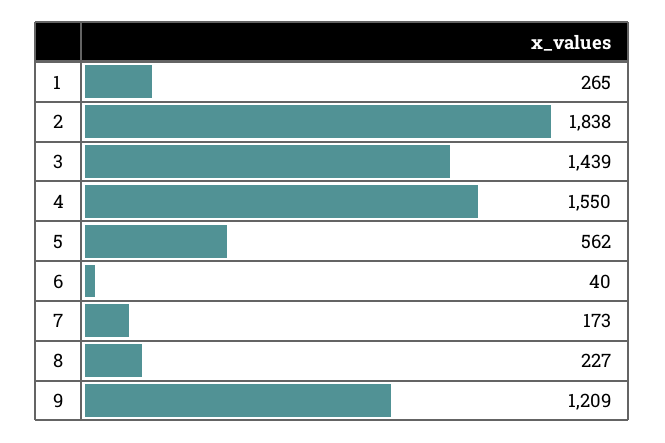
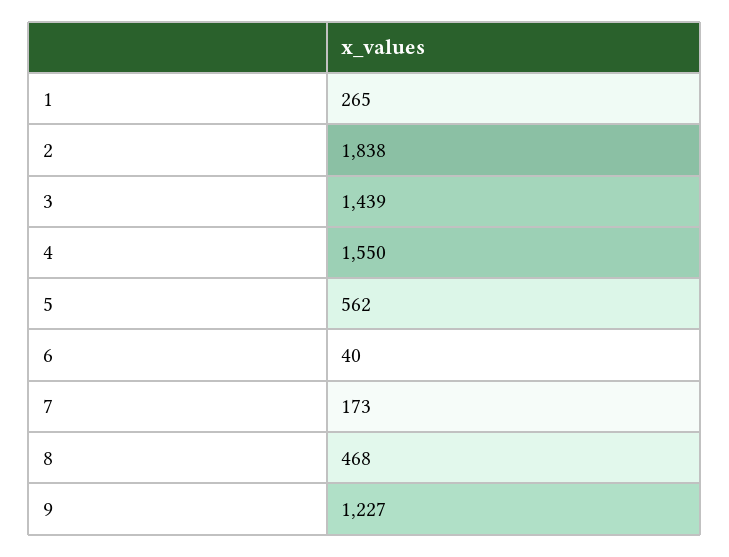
  {
    "1": 265,
    "2": 1838,
    "3": 1439,
    "4": 1550,
    "5": 562,
    "6": 40,
    "7": 173,
-   "8": 227,
+   "8": 468,
-   "9": 1209
+   "9": 1227
  }

